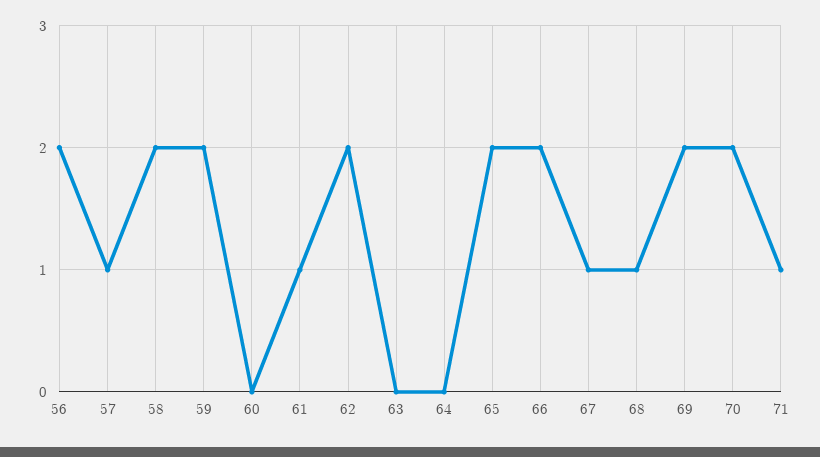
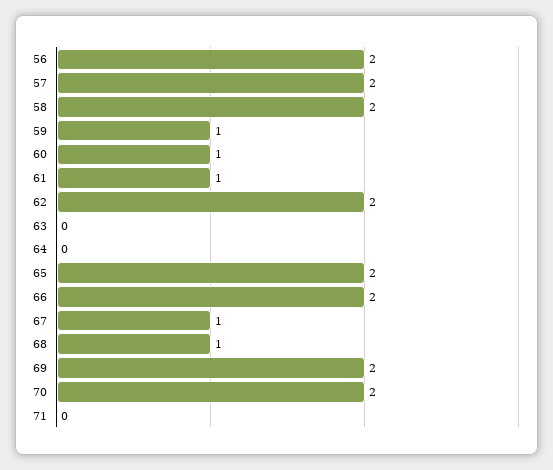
  {
    "56": 2,
-   "57": 1,
+   "57": 2,
    "58": 2,
-   "59": 2,
+   "59": 1,
-   "60": 0,
+   "60": 1,
    "61": 1,
    "62": 2,
    "63": 0,
    "64": 0,
    "65": 2,
    "66": 2,
    "67": 1,
    "68": 1,
    "69": 2,
    "70": 2,
-   "71": 1
+   "71": 0
  }

